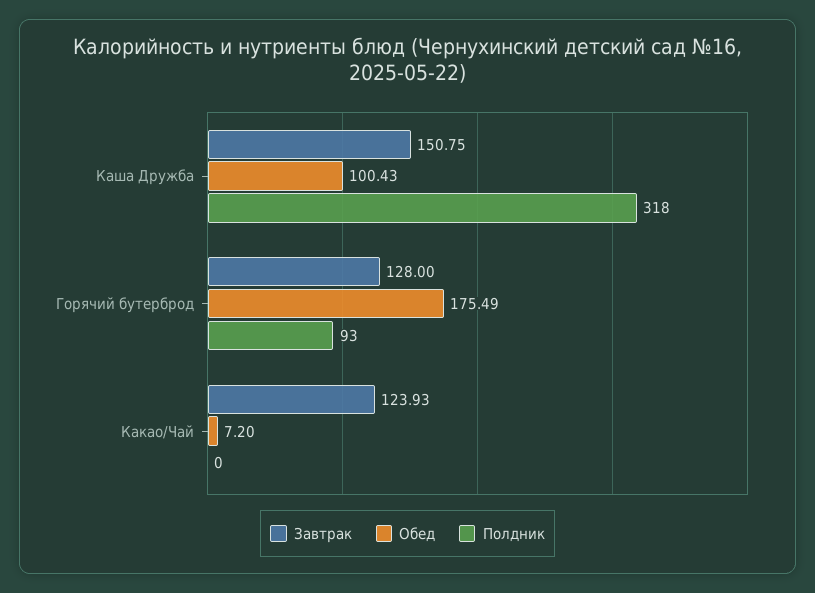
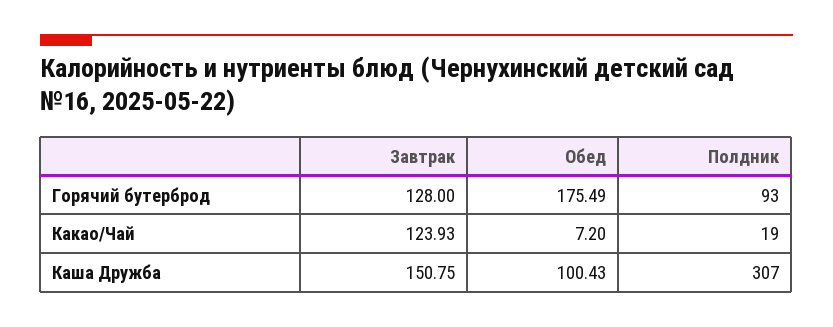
  {
    "Завтрак": {
      "Каша Дружба": 150.75,
      "Горячий бутерброд": 128,
      "Какао/Чай": 123.93
    },
    "Обед": {
      "Каша Дружба": 100.43,
      "Горячий бутерброд": 175.49,
      "Какао/Чай": 7.2
    },
    "Полдник": {
-     "Каша Дружба": 318,
+     "Каша Дружба": 307,
      "Горячий бутерброд": 93,
-     "Какао/Чай": 0
+     "Какао/Чай": 19
    }
  }

